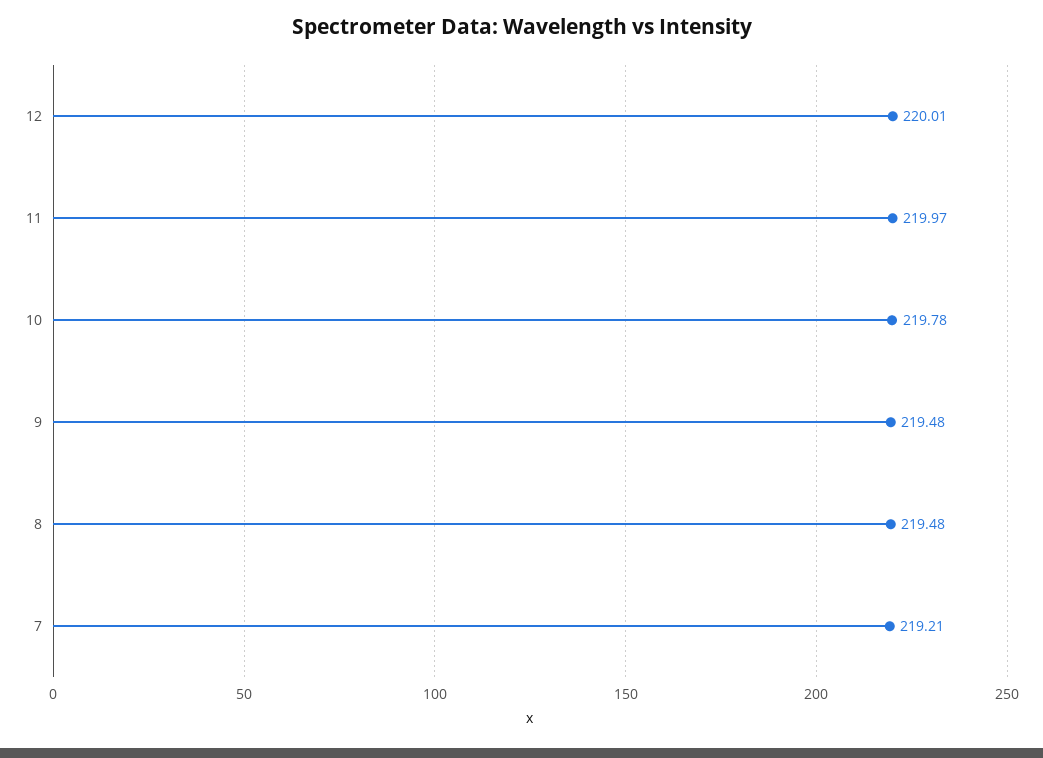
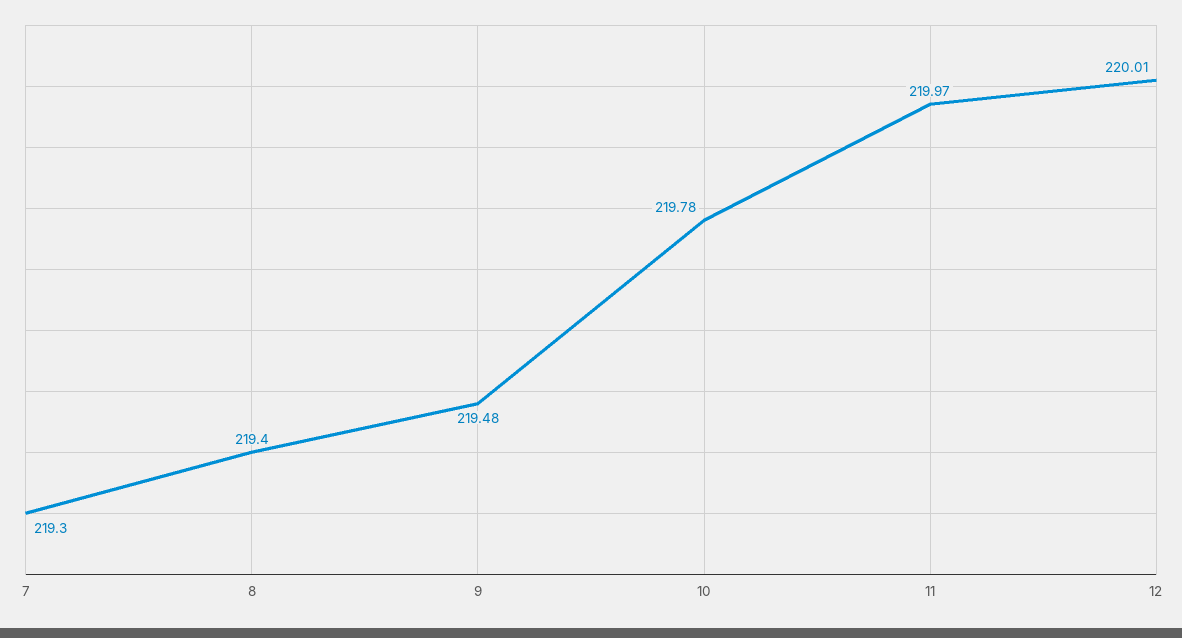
  {
    "12": 220.01,
    "11": 219.97,
    "10": 219.78,
    "9": 219.48,
-   "8": 219.48,
+   "8": 219.4,
-   "7": 219.21
+   "7": 219.3
  }

